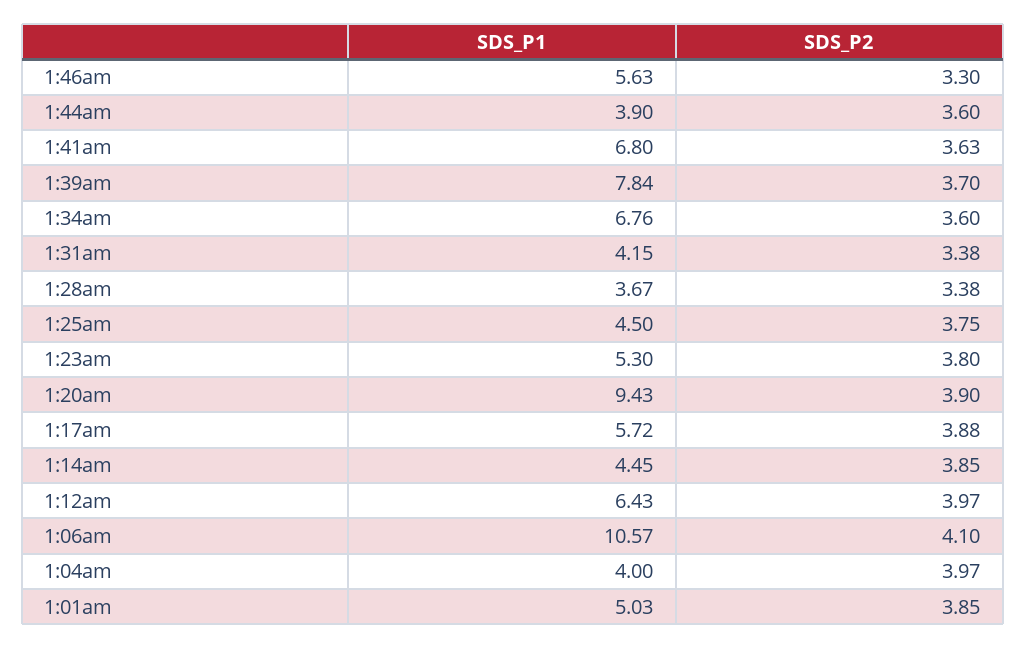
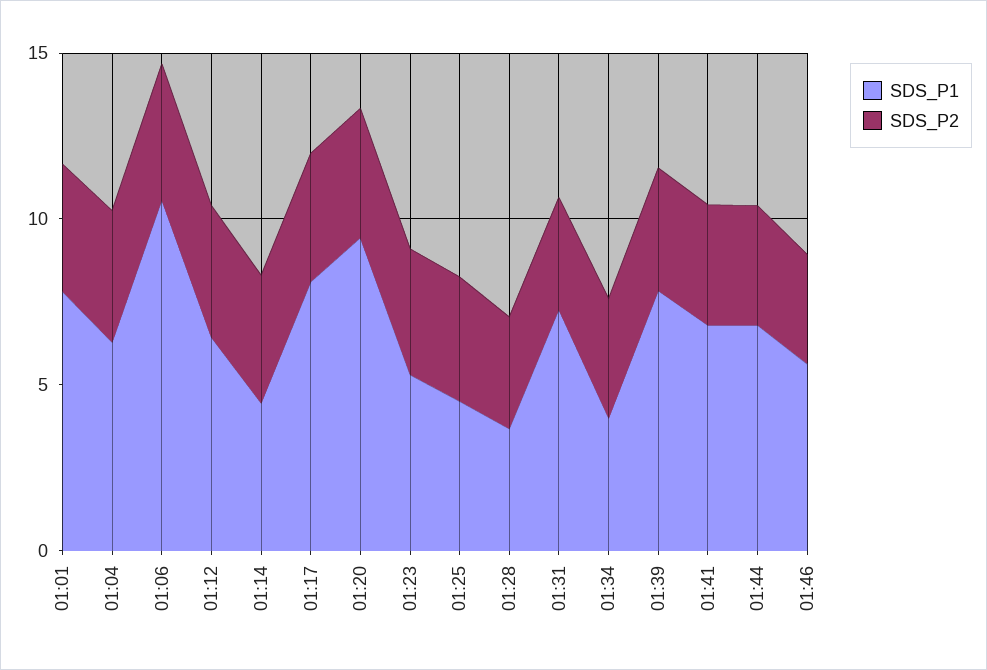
  {
    "SDS_P1": {
      "1:46am": 5.63,
-     "1:44am": 3.9,
+     "1:44am": 7,
      "1:41am": 6.8,
      "1:39am": 7.84,
-     "1:34am": 6.76,
+     "1:34am": 4,
-     "1:31am": 4.15,
+     "1:31am": 7,
      "1:28am": 3.67,
      "1:25am": 4.5,
      "1:23am": 5.3,
      "1:20am": 9.43,
-     "1:17am": 5.72,
+     "1:17am": 8,
      "1:14am": 4.45,
      "1:12am": 6.43,
      "1:06am": 10.57,
-     "1:04am": 4,
+     "1:04am": 6,
-     "1:01am": 5.03
+     "1:01am": 8
    },
    "SDS_P2": {
      "1:46am": 3.3,
      "1:44am": 3.6,
      "1:41am": 3.63,
      "1:39am": 3.7,
      "1:34am": 3.6,
      "1:31am": 3.38,
      "1:28am": 3.38,
      "1:25am": 3.75,
      "1:23am": 3.8,
      "1:20am": 3.9,
      "1:17am": 3.88,
      "1:14am": 3.85,
      "1:12am": 3.97,
      "1:06am": 4.1,
      "1:04am": 3.97,
      "1:01am": 3.85
    }
  }

